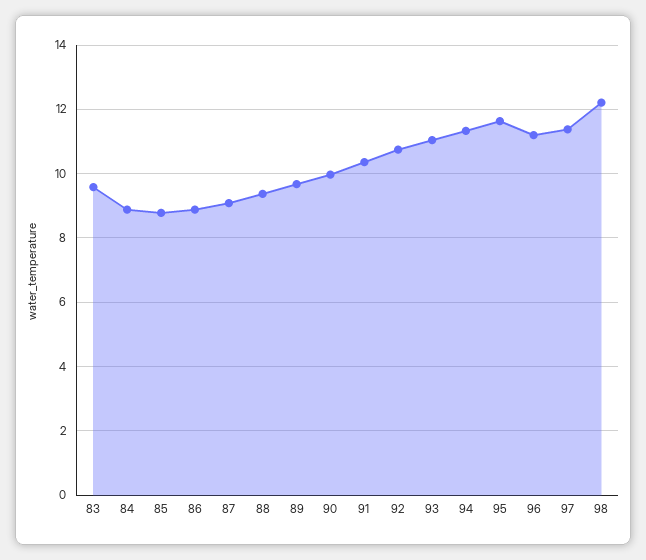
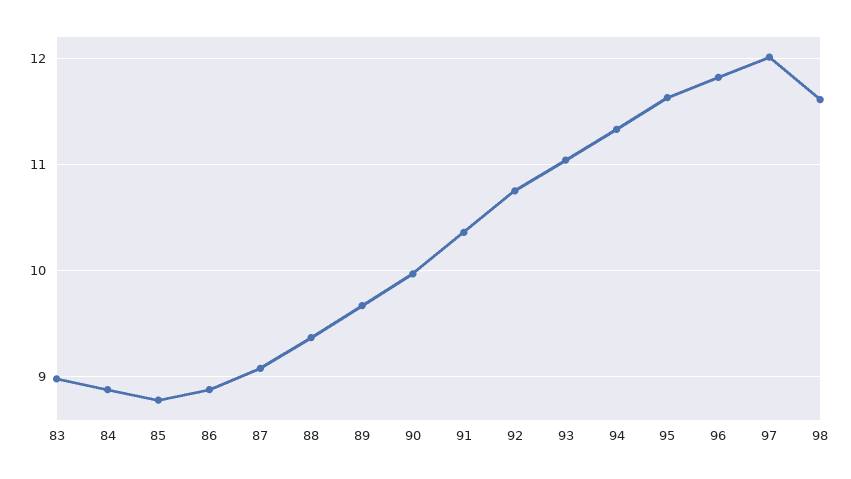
  {
-   "83": 9.6,
+   "83": 9,
    "84": 8.9,
    "85": 8.8,
    "86": 8.9,
    "87": 9.1,
    "88": 9.4,
    "89": 9.7,
    "90": 10,
    "91": 10.4,
    "92": 10.8,
    "93": 11,
    "94": 11.3,
    "95": 11.6,
-   "96": 11.2,
+   "96": 11.8,
-   "97": 11.4,
+   "97": 12,
-   "98": 12.2
+   "98": 11.6
  }

